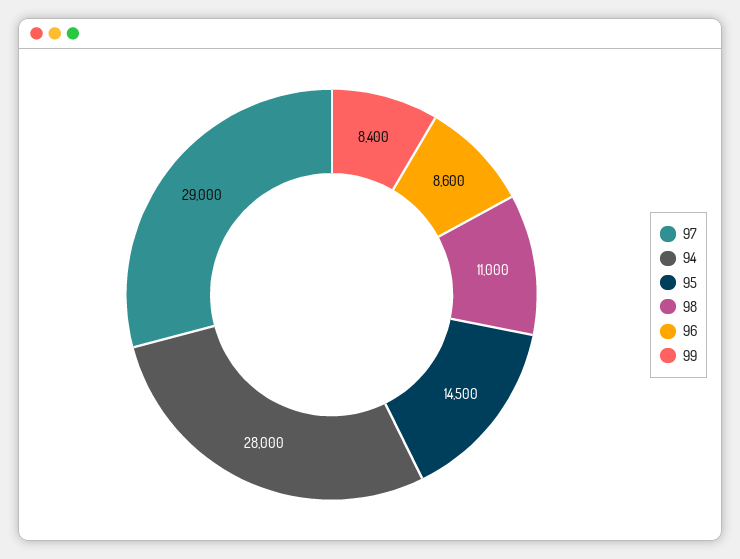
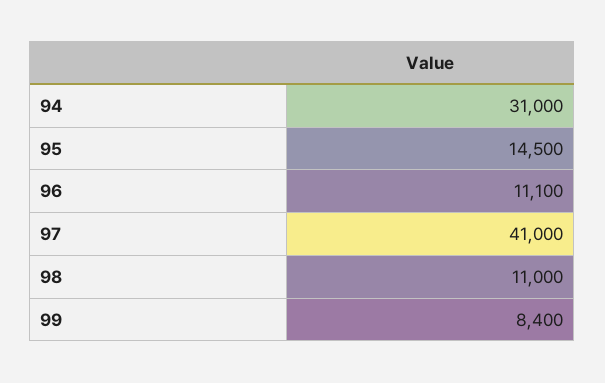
  {
-   "97": 29000,
+   "97": 41000,
-   "94": 28000,
+   "94": 31000,
    "95": 14500,
    "98": 11000,
-   "96": 8600,
+   "96": 11100,
    "99": 8400
  }

